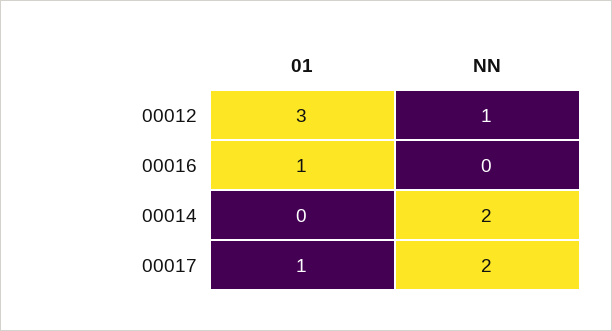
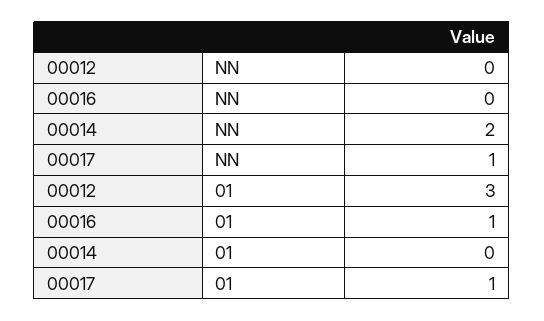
  {
    "01": {
      "00012": 3,
      "00016": 1,
      "00014": 0,
      "00017": 1
    },
    "NN": {
-     "00012": 1,
+     "00012": 0,
      "00016": 0,
      "00014": 2,
-     "00017": 2
+     "00017": 1
    }
  }

